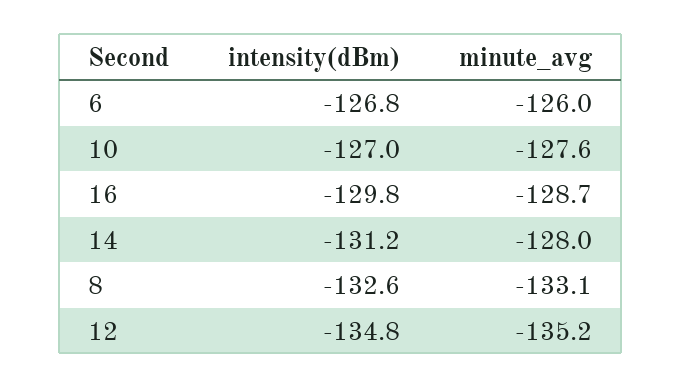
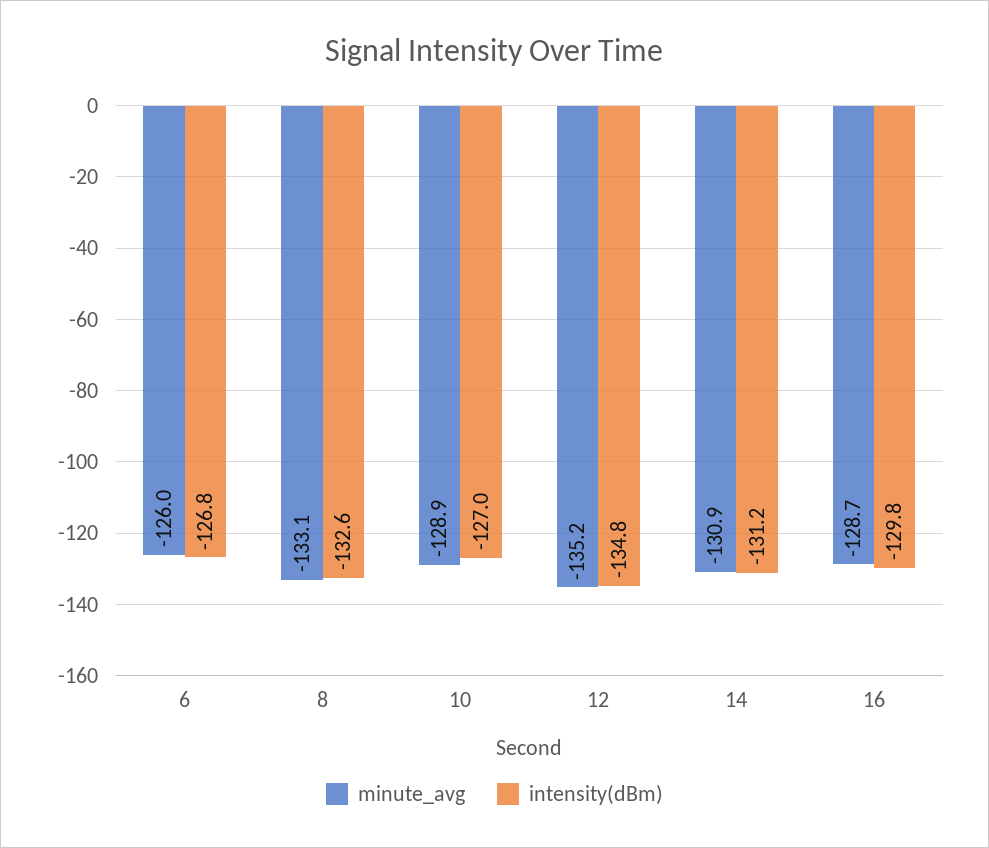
  {
    "intensity(dBm)": {
      "6": -126.8,
      "10": -127,
      "16": -129.8,
      "14": -131.2,
      "8": -132.6,
      "12": -134.8
    },
    "minute_avg": {
      "6": -126,
-     "10": -127.6,
+     "10": -128.9,
      "16": -128.7,
-     "14": -128,
+     "14": -130.9,
      "8": -133.1,
      "12": -135.2
    }
  }

